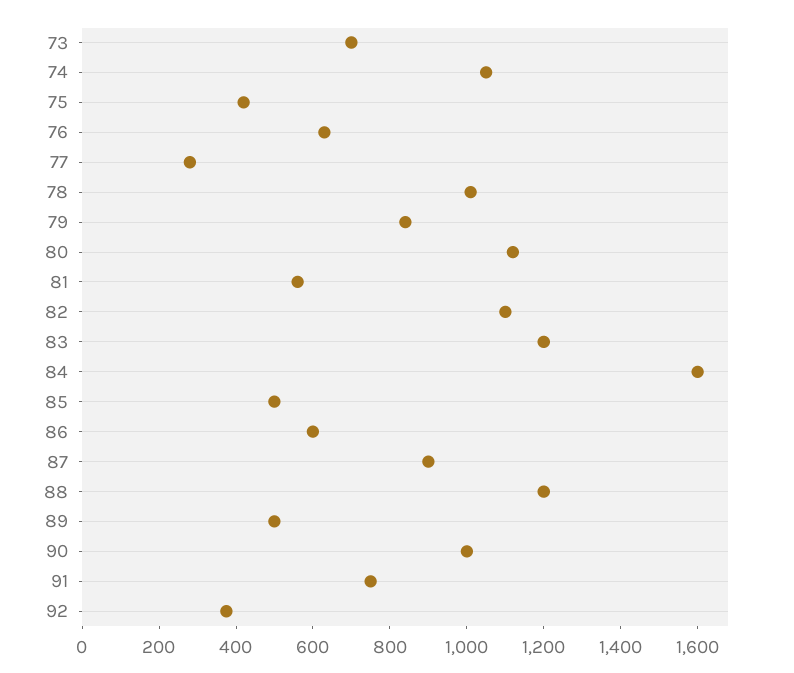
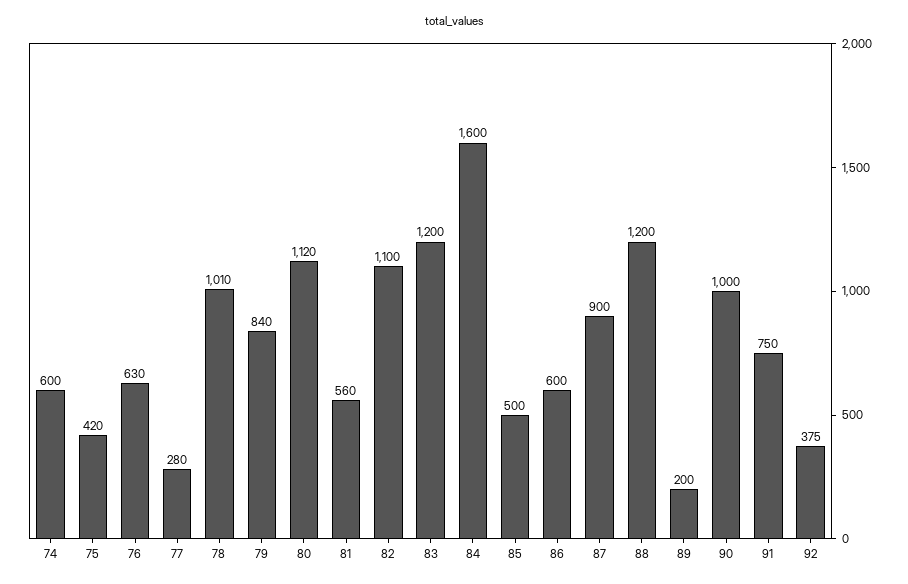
  {
-   "73": 700,
-   "74": 1050,
+   "74": 600,
    "75": 420,
    "76": 630,
    "77": 280,
    "78": 1010,
    "79": 840,
    "80": 1120,
    "81": 560,
    "82": 1100,
    "83": 1200,
    "84": 1600,
    "85": 500,
    "86": 600,
    "87": 900,
    "88": 1200,
-   "89": 500,
+   "89": 200,
    "90": 1000,
    "91": 750,
    "92": 375
  }

